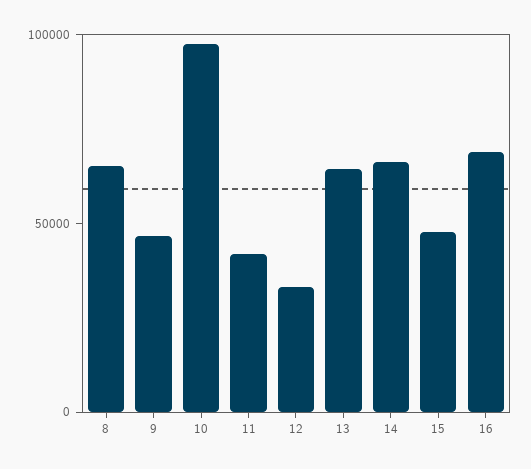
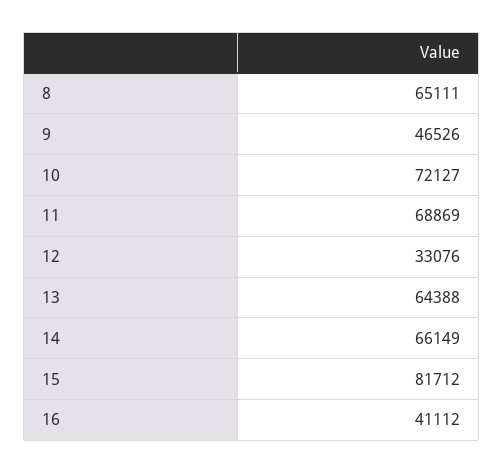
  {
    "8": 65111,
    "9": 46526,
-   "10": 100000,
+   "10": 72127,
-   "11": 40000,
+   "11": 68869,
    "12": 33076,
    "13": 64388,
    "14": 66149,
-   "15": 50000,
+   "15": 81712,
-   "16": 70000
+   "16": 41112
  }

